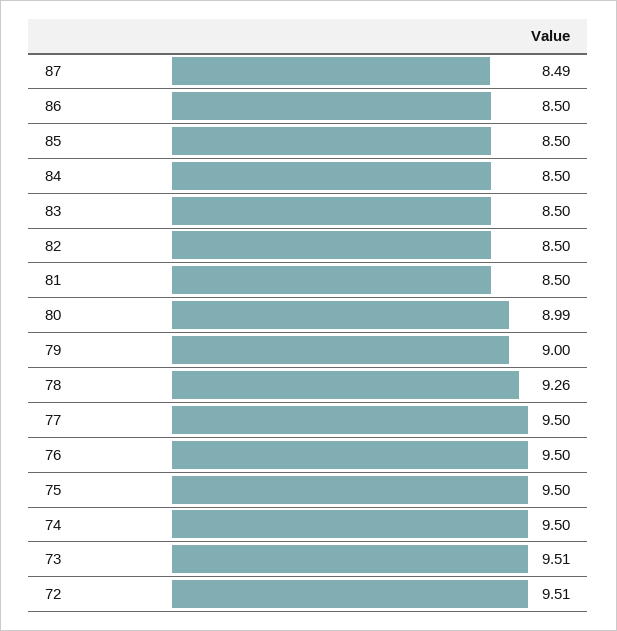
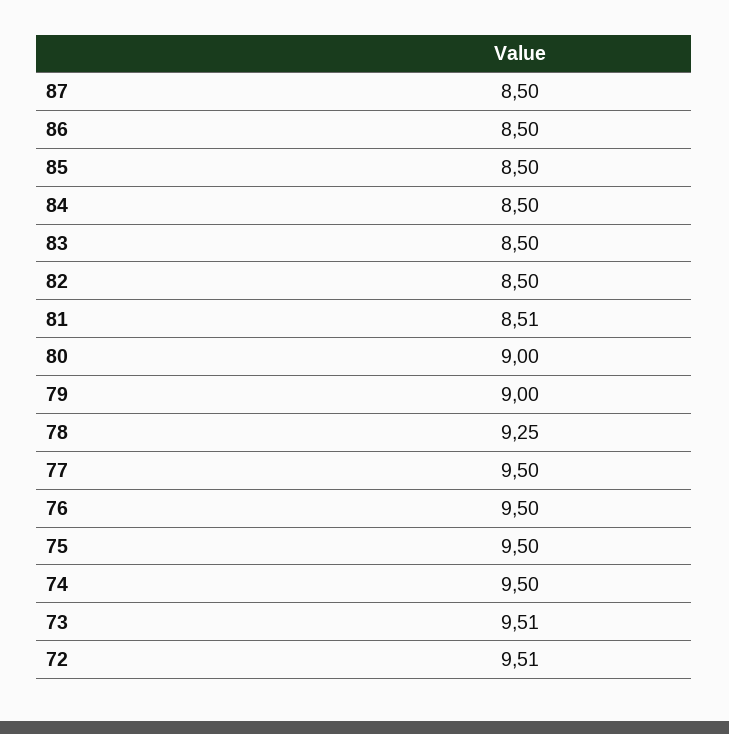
  {
-   "87": 8.49,
+   "87": 8.5,
    "86": 8.5,
    "85": 8.5,
    "84": 8.5,
    "83": 8.5,
    "82": 8.5,
-   "81": 8.5,
+   "81": 8.51,
-   "80": 8.99,
+   "80": 9,
    "79": 9,
-   "78": 9.26,
+   "78": 9.25,
    "77": 9.5,
    "76": 9.5,
    "75": 9.5,
    "74": 9.5,
    "73": 9.51,
    "72": 9.51
  }

